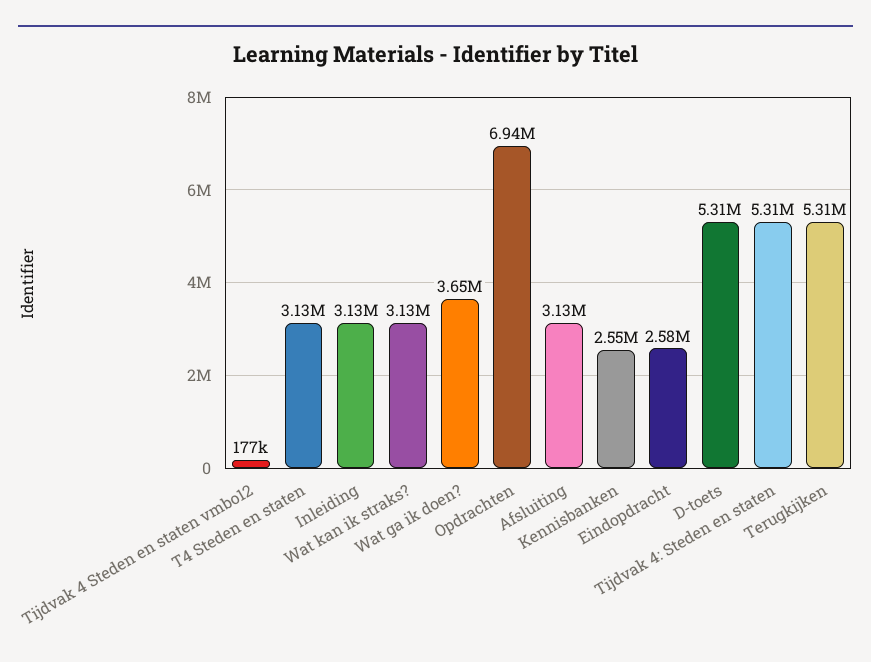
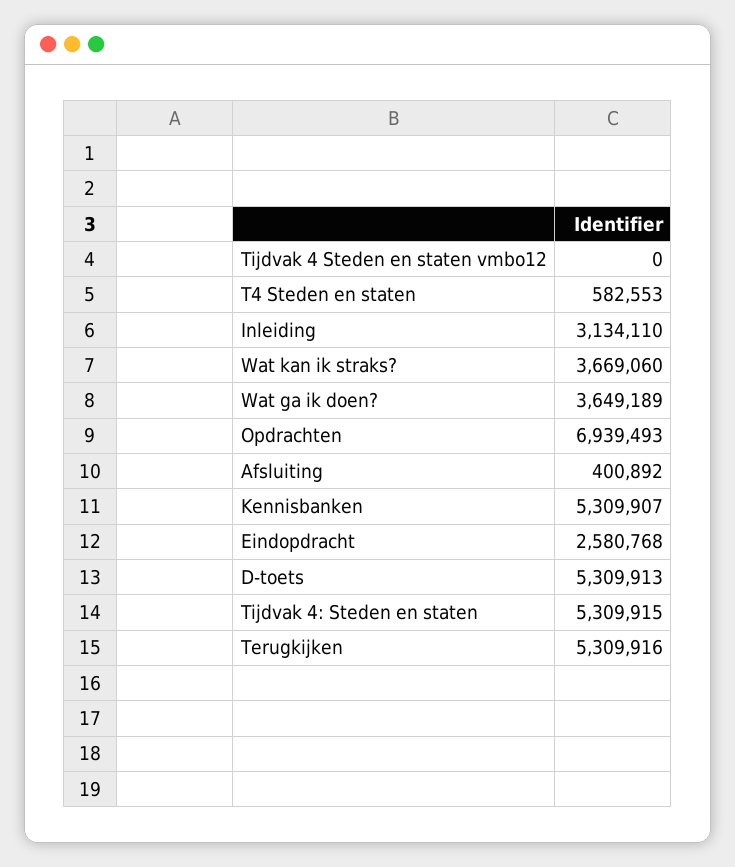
  {
-   "Tijdvak 4 Steden en staten vmbo12": 177000,
+   "Tijdvak 4 Steden en staten vmbo12": 0,
-   "T4 Steden en staten": 3130000,
+   "T4 Steden en staten": 582553,
    "Inleiding": 3134110,
-   "Wat kan ik straks?": 3130000,
+   "Wat kan ik straks?": 3669060,
    "Wat ga ik doen?": 3649189,
    "Opdrachten": 6939493,
-   "Afsluiting": 3130000,
+   "Afsluiting": 400892,
-   "Kennisbanken": 2550000,
+   "Kennisbanken": 5309907,
    "Eindopdracht": 2580768,
    "D-toets": 5309913,
    "Tijdvak 4: Steden en staten": 5309915,
    "Terugkijken": 5309916
  }

